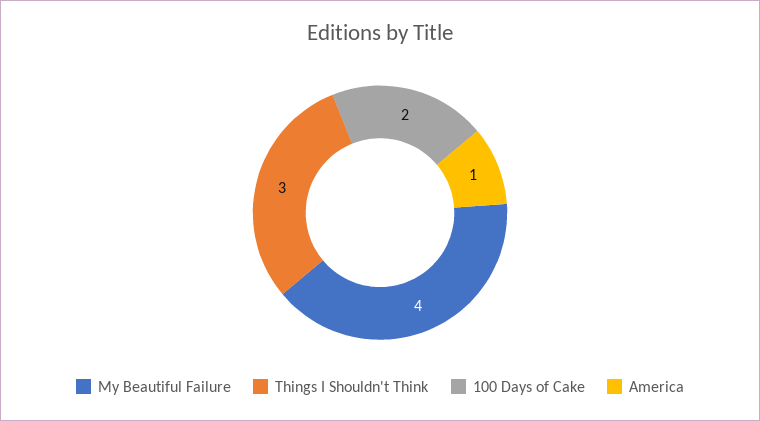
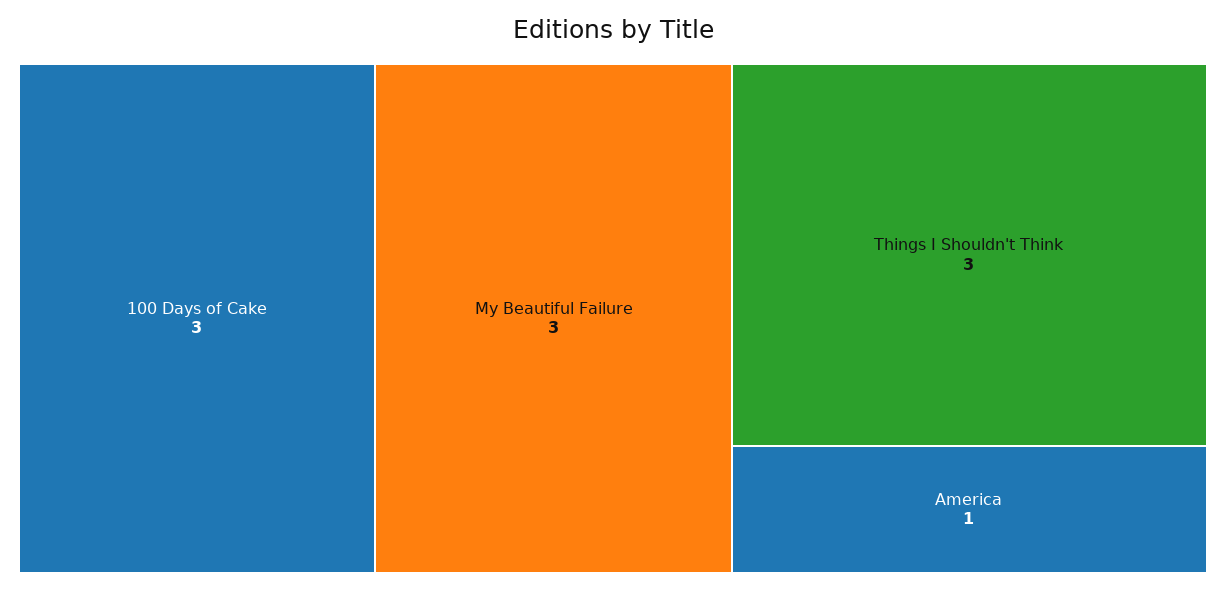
  {
-   "My Beautiful Failure": 4,
+   "My Beautiful Failure": 3,
    "Things I Shouldn't Think": 3,
-   "100 Days of Cake": 2,
+   "100 Days of Cake": 3,
    "America": 1
  }

